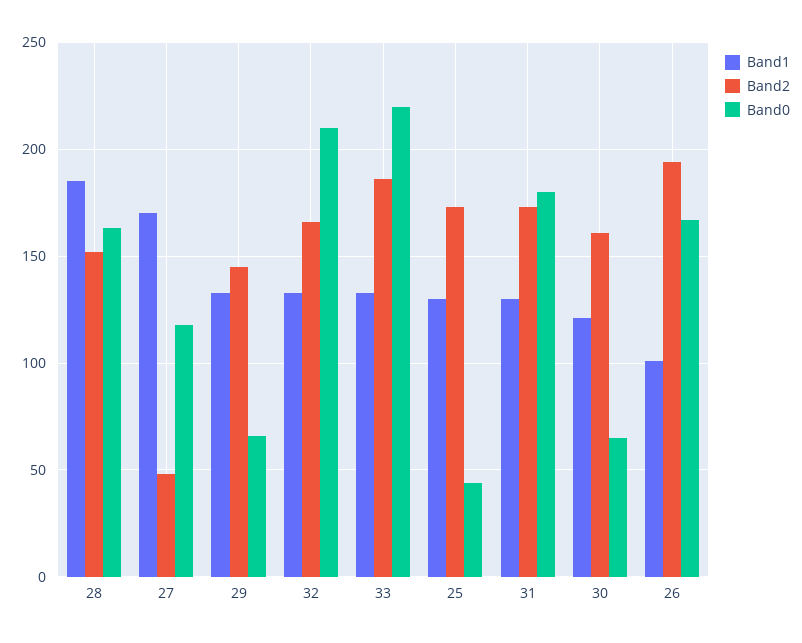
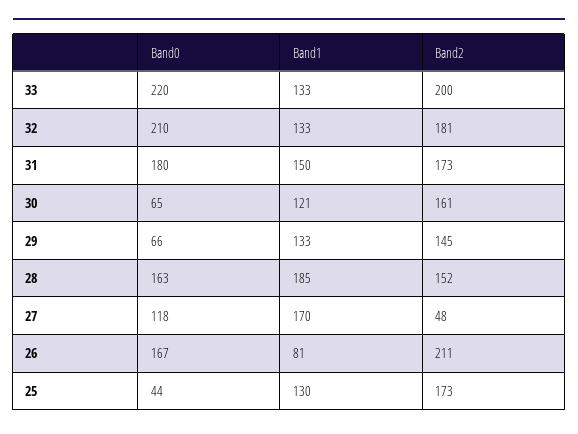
  {
    "Band1": {
      "28": 185,
      "27": 170,
      "29": 133,
      "32": 133,
      "33": 133,
      "25": 130,
-     "31": 130,
+     "31": 150,
      "30": 121,
-     "26": 100
+     "26": 81
    },
    "Band2": {
      "28": 152,
      "27": 48,
      "29": 145,
-     "32": 165,
+     "32": 181,
-     "33": 185,
+     "33": 200,
      "25": 173,
      "31": 173,
      "30": 161,
-     "26": 195
+     "26": 211
    },
    "Band0": {
      "28": 163,
      "27": 118,
      "29": 66,
      "32": 210,
      "33": 220,
      "25": 44,
      "31": 180,
      "30": 65,
      "26": 167
    }
  }

